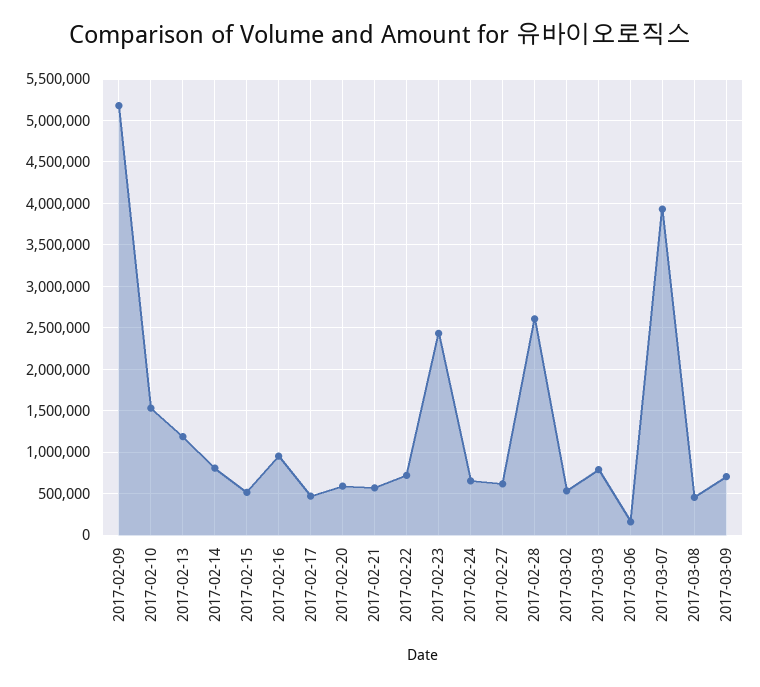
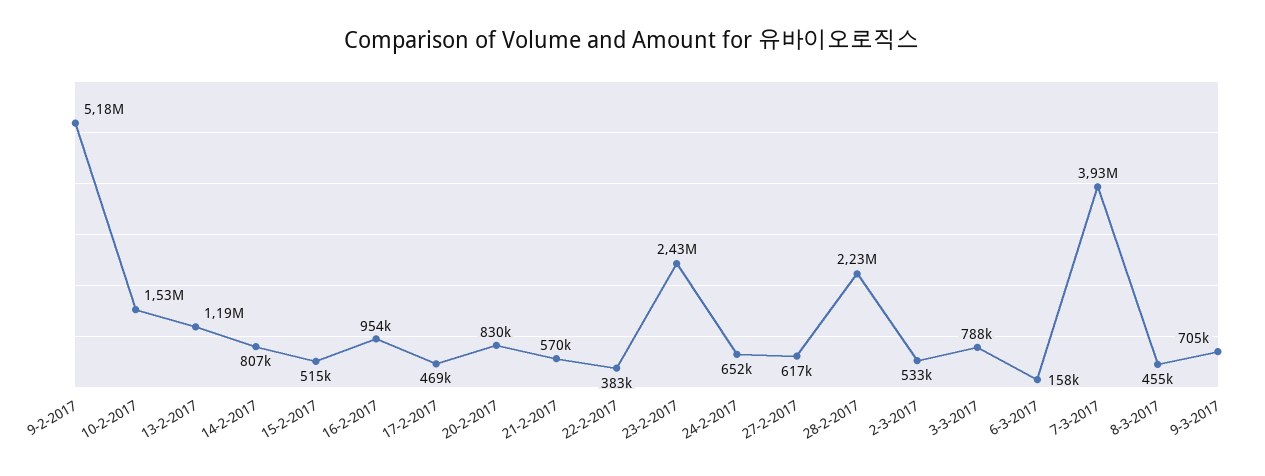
  {
    "2017-02-09": 5180000,
    "2017-02-10": 1530000,
    "2017-02-13": 1190000,
    "2017-02-14": 807000,
    "2017-02-15": 515000,
    "2017-02-16": 954000,
    "2017-02-17": 469000,
-   "2017-02-20": 600000,
+   "2017-02-20": 830000,
    "2017-02-21": 570000,
-   "2017-02-22": 700000,
+   "2017-02-22": 383000,
    "2017-02-23": 2430000,
    "2017-02-24": 652000,
    "2017-02-27": 617000,
-   "2017-02-28": 2600000,
+   "2017-02-28": 2230000,
    "2017-03-02": 533000,
    "2017-03-03": 788000,
    "2017-03-06": 158000,
    "2017-03-07": 3930000,
    "2017-03-08": 455000,
    "2017-03-09": 705000
  }

